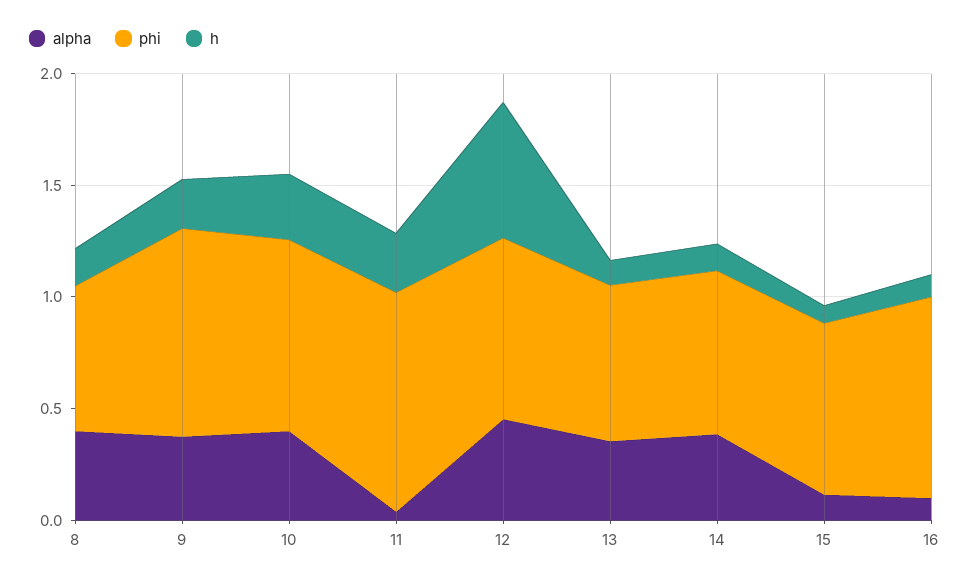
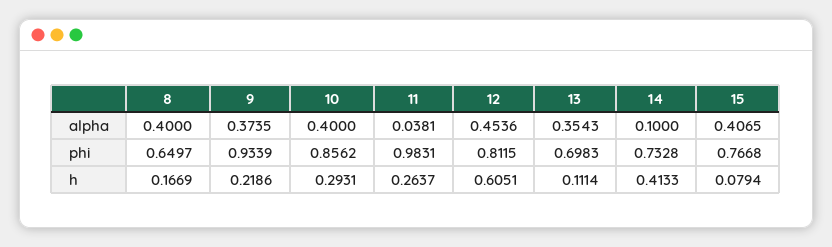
  {
    "alpha": {
      "8": 0.4,
      "9": 0.3735,
      "10": 0.4,
      "11": 0.0381,
      "12": 0.4536,
      "13": 0.3543,
-     "14": 0.4,
+     "14": 0.1,
-     "15": 0.1,
+     "15": 0.4065
-     "16": 0.1
    },
    "phi": {
      "8": 0.6497,
      "9": 0.9339,
      "10": 0.8562,
      "11": 0.9831,
      "12": 0.8115,
      "13": 0.6983,
      "14": 0.7328,
-     "15": 0.7668,
+     "15": 0.7668
-     "16": 0.9
    },
    "h": {
      "8": 0.1669,
      "9": 0.2186,
      "10": 0.2931,
      "11": 0.2637,
      "12": 0.6051,
      "13": 0.1114,
-     "14": 0.1,
+     "14": 0.4133,
-     "15": 0.0794,
+     "15": 0.0794
-     "16": 0.1
    }
  }

